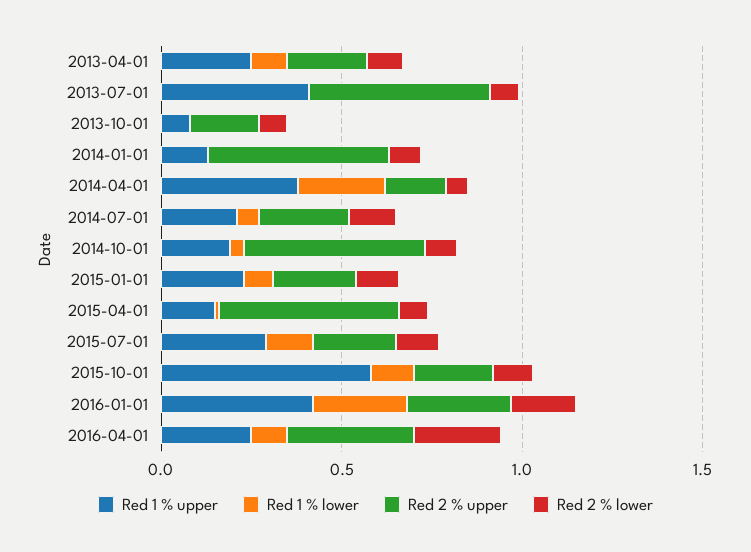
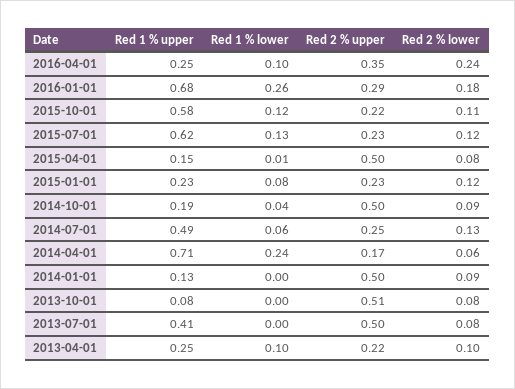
  {
    "Red 1 % upper": {
      "2013-04-01": 0.25,
      "2013-07-01": 0.41,
      "2013-10-01": 0.08,
      "2014-01-01": 0.13,
-     "2014-04-01": 0.4,
+     "2014-04-01": 0.71,
-     "2014-07-01": 0.2,
+     "2014-07-01": 0.49,
      "2014-10-01": 0.19,
      "2015-01-01": 0.23,
      "2015-04-01": 0.15,
-     "2015-07-01": 0.3,
+     "2015-07-01": 0.62,
      "2015-10-01": 0.58,
-     "2016-01-01": 0.4,
+     "2016-01-01": 0.68,
      "2016-04-01": 0.25
    },
    "Red 1 % lower": {
      "2013-04-01": 0.1,
      "2013-07-01": 0,
      "2013-10-01": 0,
      "2014-01-01": 0,
      "2014-04-01": 0.24,
      "2014-07-01": 0.06,
      "2014-10-01": 0.04,
      "2015-01-01": 0.08,
      "2015-04-01": 0.01,
      "2015-07-01": 0.13,
      "2015-10-01": 0.12,
      "2016-01-01": 0.26,
      "2016-04-01": 0.1
    },
    "Red 2 % upper": {
      "2013-04-01": 0.22,
      "2013-07-01": 0.5,
-     "2013-10-01": 0.2,
+     "2013-10-01": 0.51,
      "2014-01-01": 0.5,
      "2014-04-01": 0.17,
      "2014-07-01": 0.25,
      "2014-10-01": 0.5,
      "2015-01-01": 0.23,
      "2015-04-01": 0.5,
      "2015-07-01": 0.23,
      "2015-10-01": 0.22,
      "2016-01-01": 0.29,
      "2016-04-01": 0.35
    },
    "Red 2 % lower": {
      "2013-04-01": 0.1,
      "2013-07-01": 0.08,
      "2013-10-01": 0.08,
      "2014-01-01": 0.09,
      "2014-04-01": 0.06,
      "2014-07-01": 0.13,
      "2014-10-01": 0.09,
      "2015-01-01": 0.12,
      "2015-04-01": 0.08,
      "2015-07-01": 0.12,
      "2015-10-01": 0.11,
      "2016-01-01": 0.18,
      "2016-04-01": 0.24
    }
  }

